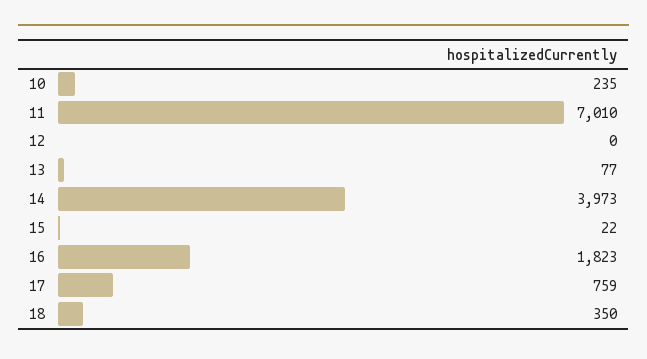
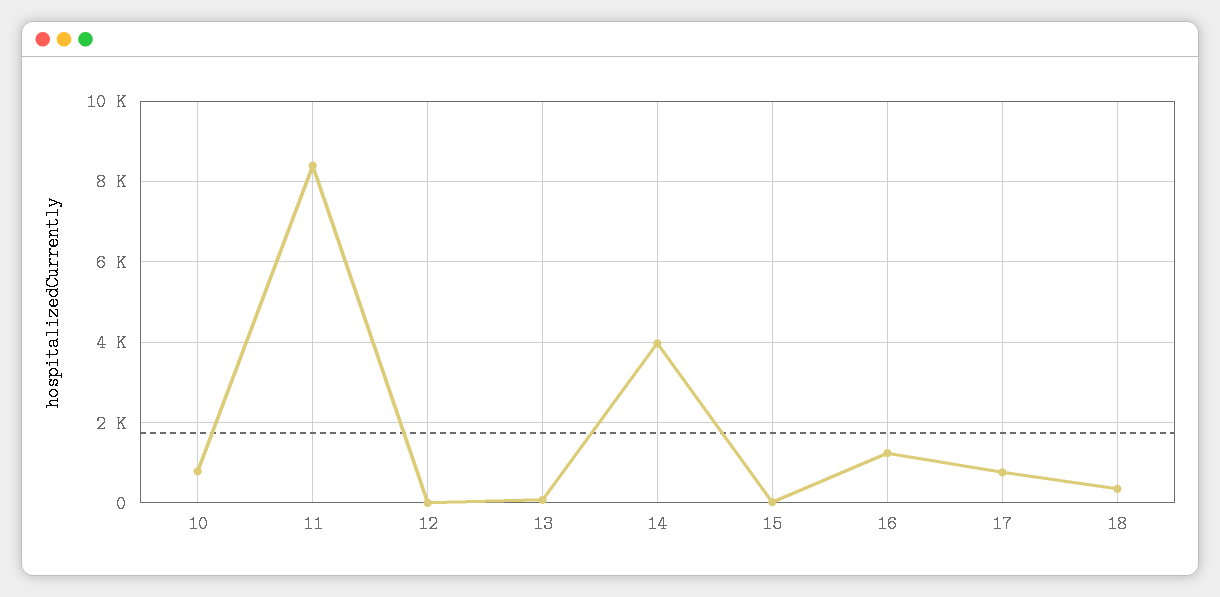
  {
-   "10": 235,
+   "10": 800,
-   "11": 7010,
+   "11": 8400,
    "12": 0,
    "13": 77,
    "14": 3973,
    "15": 22,
-   "16": 1823,
+   "16": 1200,
    "17": 759,
    "18": 350
  }

